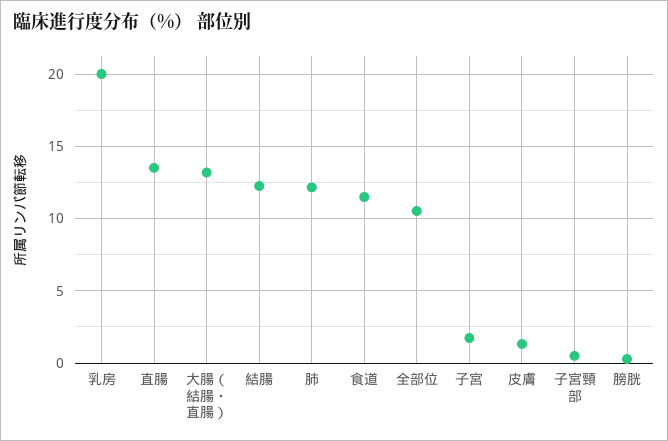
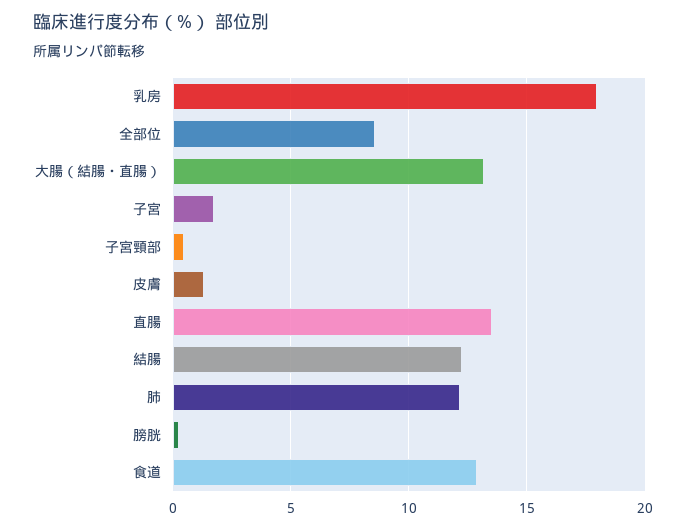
  {
-   "乳房": 20,
+   "乳房": 18,
    "直腸": 13.5,
    "大腸（結腸・直腸）": 13,
    "結腸": 12.5,
    "肺": 12,
-   "食道": 11.5,
+   "食道": 13,
-   "全部位": 10.5,
+   "全部位": 8.5,
    "子宮": 1.5,
    "皮膚": 1.5,
    "子宮頸部": 0.5,
    "膀胱": 0.5
  }

